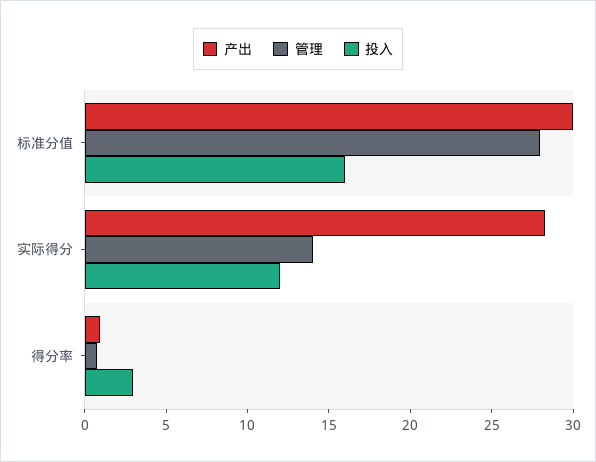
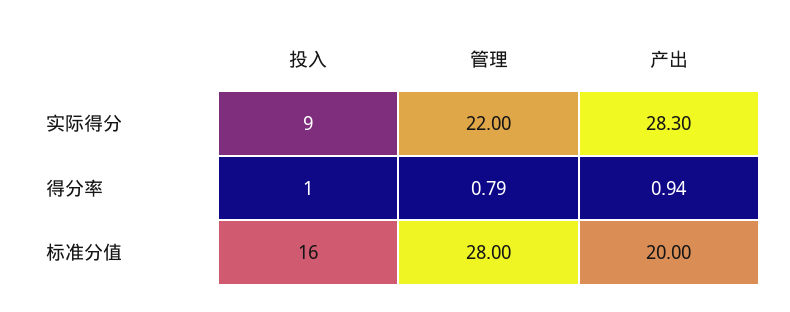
  {
    "产出": {
-     "标准分值": 30,
+     "标准分值": 20,
      "实际得分": 28.3,
      "得分率": 0.94
    },
    "管理": {
      "标准分值": 28,
-     "实际得分": 14,
+     "实际得分": 22,
      "得分率": 0.79
    },
    "投入": {
      "标准分值": 16,
-     "实际得分": 12,
+     "实际得分": 9,
-     "得分率": 3
+     "得分率": 1
    }
  }

